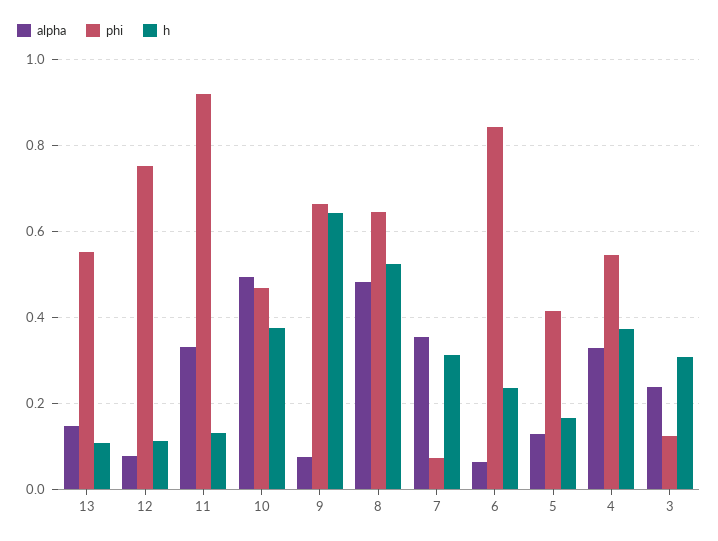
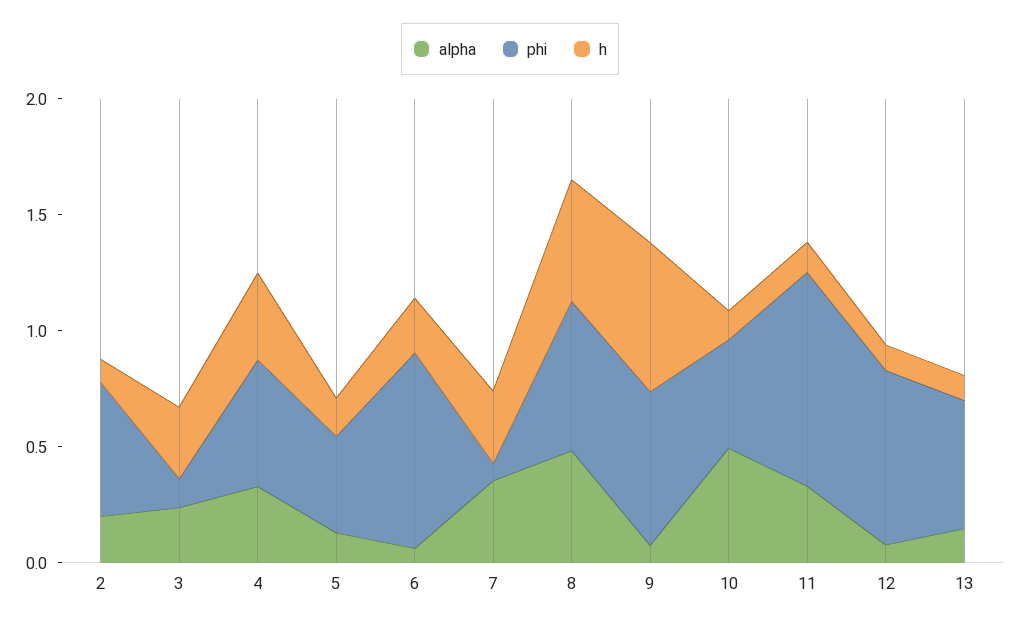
  {
    "alpha": {
      "13": 0.14,
      "12": 0.08,
      "11": 0.34,
      "10": 0.5,
      "9": 0.08,
      "8": 0.48,
      "7": 0.36,
      "6": 0.06,
      "5": 0.12,
      "4": 0.32,
-     "3": 0.24
+     "3": 0.24,
+     "2": 0.2
    },
    "phi": {
      "13": 0.56,
      "12": 0.76,
      "11": 0.92,
      "10": 0.46,
      "9": 0.66,
      "8": 0.64,
      "7": 0.08,
      "6": 0.84,
      "5": 0.42,
      "4": 0.54,
-     "3": 0.12
+     "3": 0.12,
+     "2": 0.6
    },
    "h": {
      "13": 0.1,
      "12": 0.12,
      "11": 0.12,
-     "10": 0.38,
+     "10": 0.1,
      "9": 0.64,
      "8": 0.52,
      "7": 0.32,
      "6": 0.24,
      "5": 0.16,
      "4": 0.38,
-     "3": 0.3
+     "3": 0.3,
+     "2": 0.1
    }
  }

